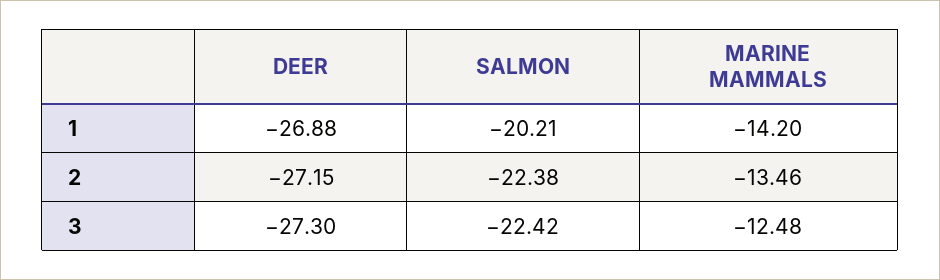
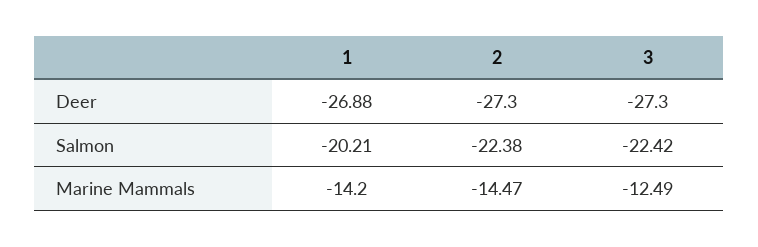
  {
    "DEER": {
      "1": -26.88,
-     "2": -27.15,
+     "2": -27.3,
      "3": -27.3
    },
    "SALMON": {
      "1": -20.21,
      "2": -22.38,
      "3": -22.42
    },
    "MARINE MAMMALS": {
      "1": -14.2,
-     "2": -13.46,
+     "2": -14.47,
-     "3": -12.48
+     "3": -12.49
    }
  }

